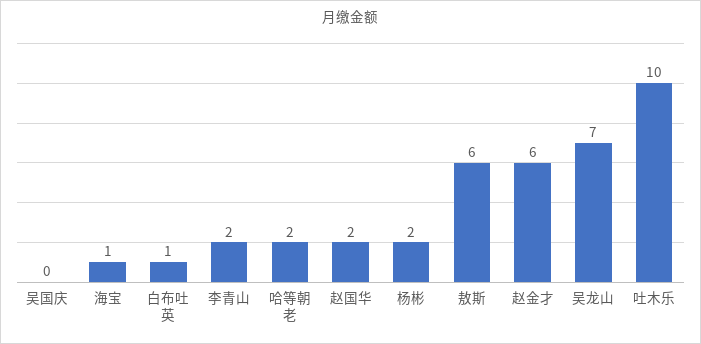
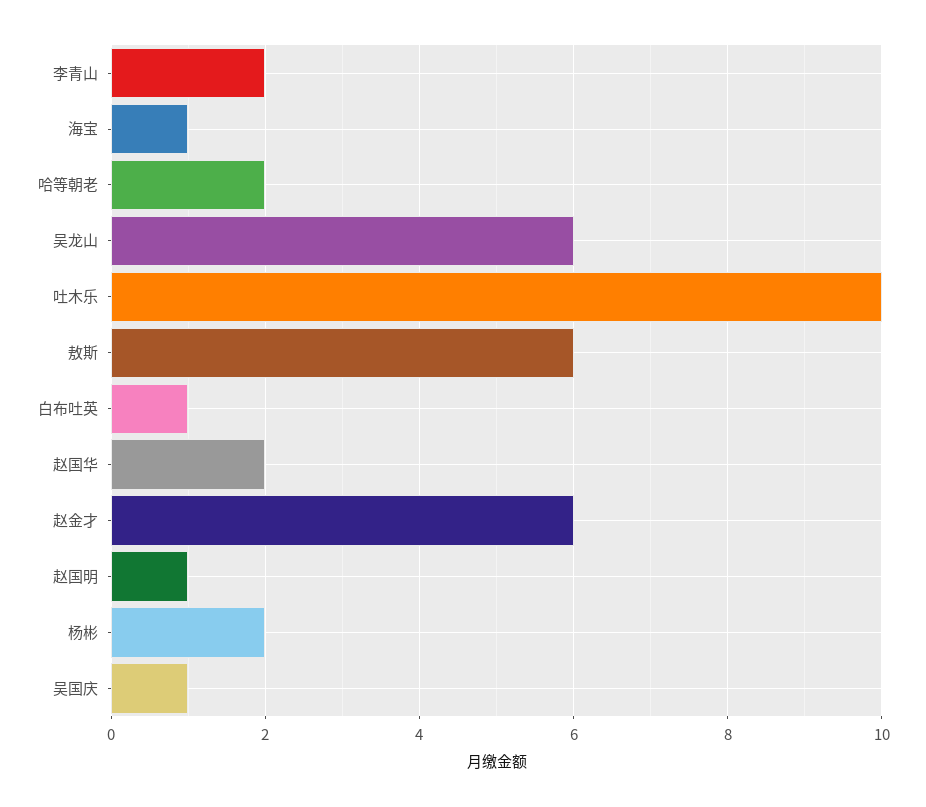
  {
-   "吴国庆": 0,
+   "吴国庆": 1,
    "海宝": 1,
    "白布吐英": 1,
    "李青山": 2,
    "哈等朝老": 2,
    "赵国华": 2,
    "杨彬": 2,
    "敖斯": 6,
    "赵金才": 6,
-   "吴龙山": 7,
+   "吴龙山": 6,
-   "吐木乐": 10
+   "吐木乐": 10,
+   "赵国明": 1
  }

